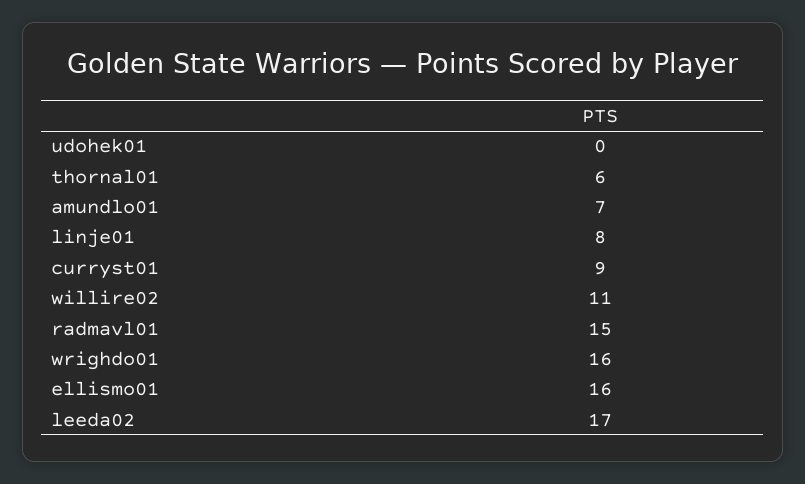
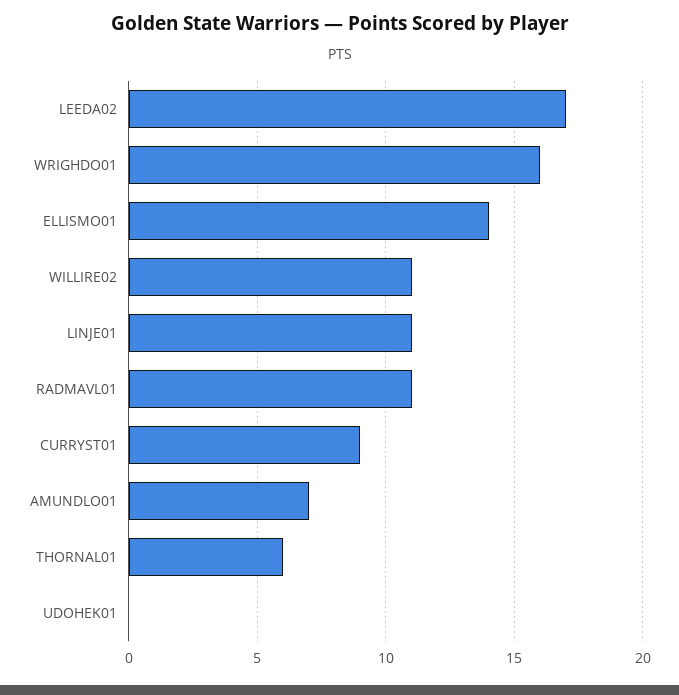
  {
    "udohek01": 0,
    "thornal01": 6,
    "amundlo01": 7,
-   "linje01": 8,
+   "linje01": 11,
    "curryst01": 9,
    "willire02": 11,
-   "radmavl01": 15,
+   "radmavl01": 11,
    "wrighdo01": 16,
-   "ellismo01": 16,
+   "ellismo01": 14,
    "leeda02": 17
  }

